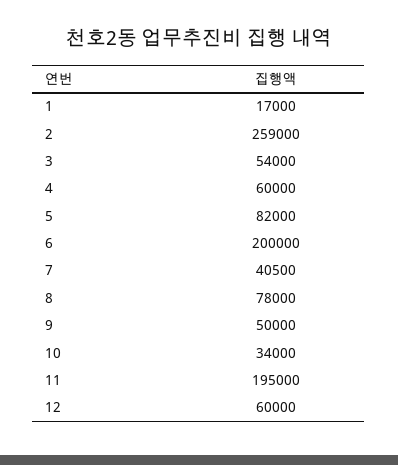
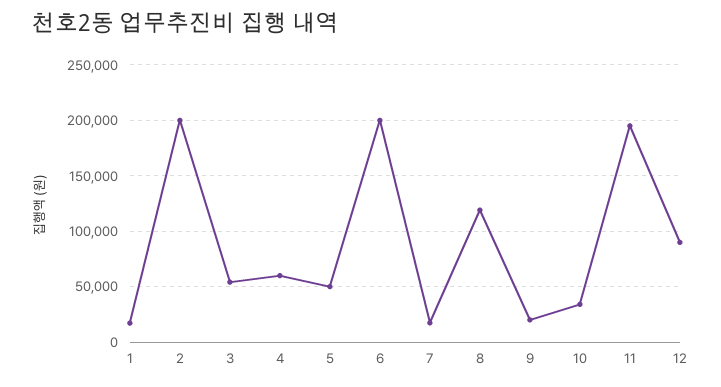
  {
    "1": 17000,
-   "2": 259000,
+   "2": 200000,
    "3": 54000,
    "4": 60000,
-   "5": 82000,
+   "5": 50000,
    "6": 200000,
-   "7": 40500,
+   "7": 20000,
-   "8": 78000,
+   "8": 120000,
-   "9": 50000,
+   "9": 20000,
    "10": 34000,
    "11": 195000,
-   "12": 60000
+   "12": 90000
  }

